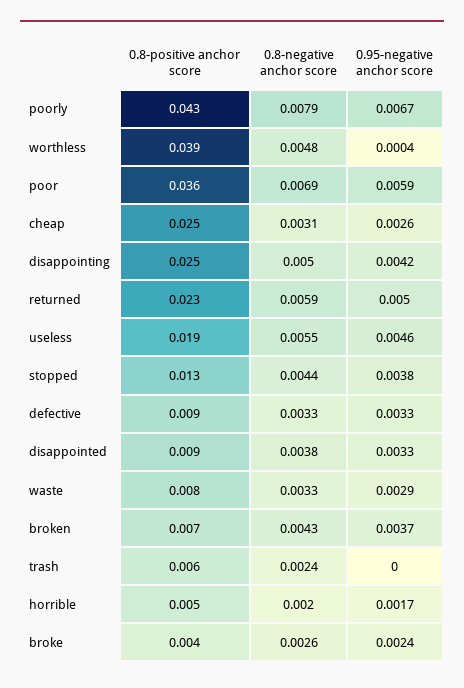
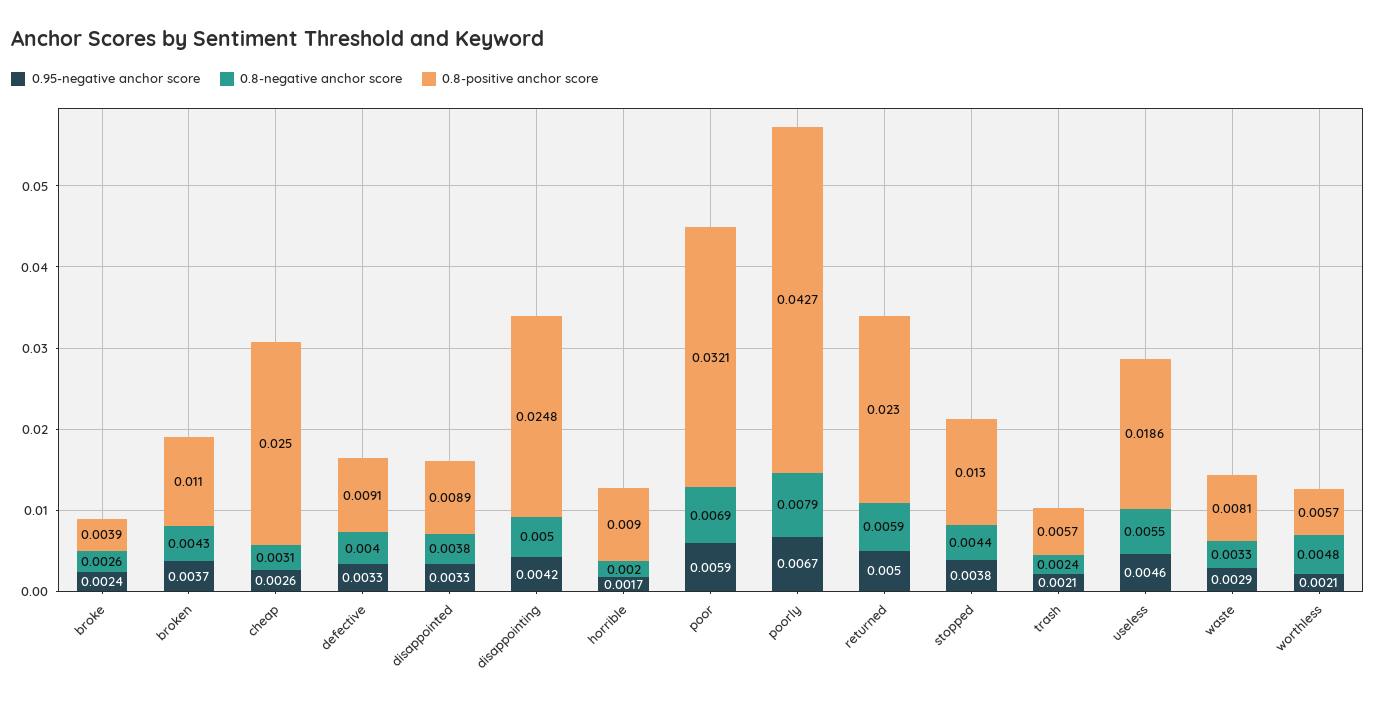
  {
    "0.8-positive anchor score": {
      "poorly": 0.0427,
-     "worthless": 0.039,
+     "worthless": 0.0057,
-     "poor": 0.036,
+     "poor": 0.0321,
      "cheap": 0.025,
      "disappointing": 0.0248,
      "returned": 0.023,
      "useless": 0.0186,
      "stopped": 0.013,
      "defective": 0.0091,
      "disappointed": 0.0089,
      "waste": 0.0081,
-     "broken": 0.007,
+     "broken": 0.011,
      "trash": 0.0057,
-     "horrible": 0.005,
+     "horrible": 0.009,
      "broke": 0.0039
    },
    "0.8-negative anchor score": {
      "poorly": 0.0079,
      "worthless": 0.0048,
      "poor": 0.0069,
      "cheap": 0.0031,
      "disappointing": 0.005,
      "returned": 0.0059,
      "useless": 0.0055,
      "stopped": 0.0044,
-     "defective": 0.0033,
+     "defective": 0.004,
      "disappointed": 0.0038,
      "waste": 0.0033,
      "broken": 0.0043,
      "trash": 0.0024,
      "horrible": 0.002,
      "broke": 0.0026
    },
    "0.95-negative anchor score": {
      "poorly": 0.0067,
-     "worthless": 0.0004,
+     "worthless": 0.0021,
      "poor": 0.0059,
      "cheap": 0.0026,
      "disappointing": 0.0042,
      "returned": 0.005,
      "useless": 0.0046,
      "stopped": 0.0038,
      "defective": 0.0033,
      "disappointed": 0.0033,
      "waste": 0.0029,
      "broken": 0.0037,
-     "trash": 0,
+     "trash": 0.0021,
      "horrible": 0.0017,
      "broke": 0.0024
    }
  }

